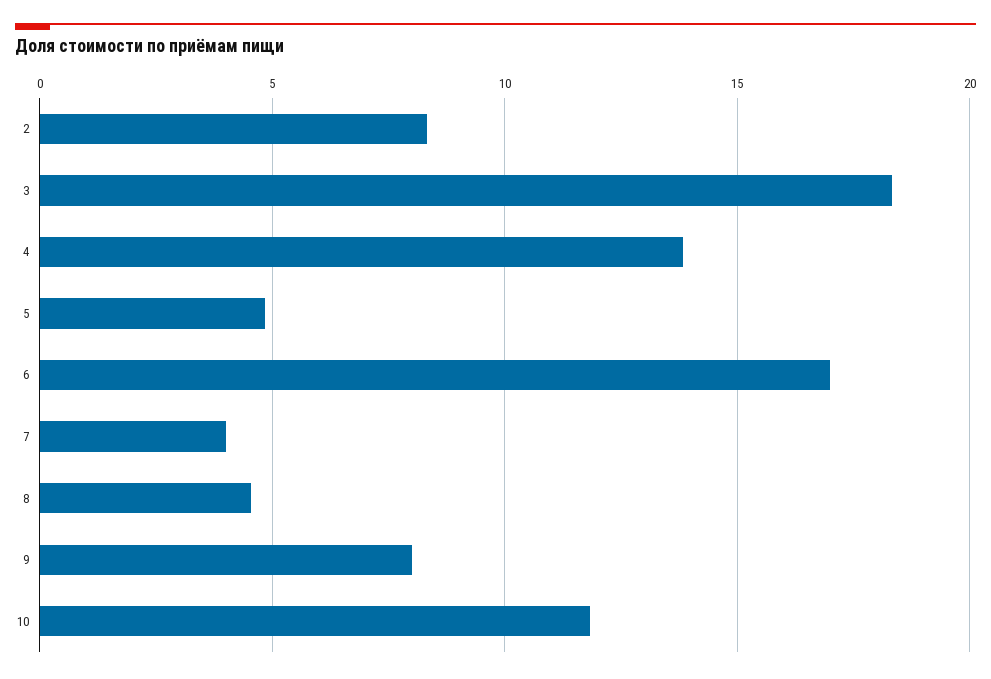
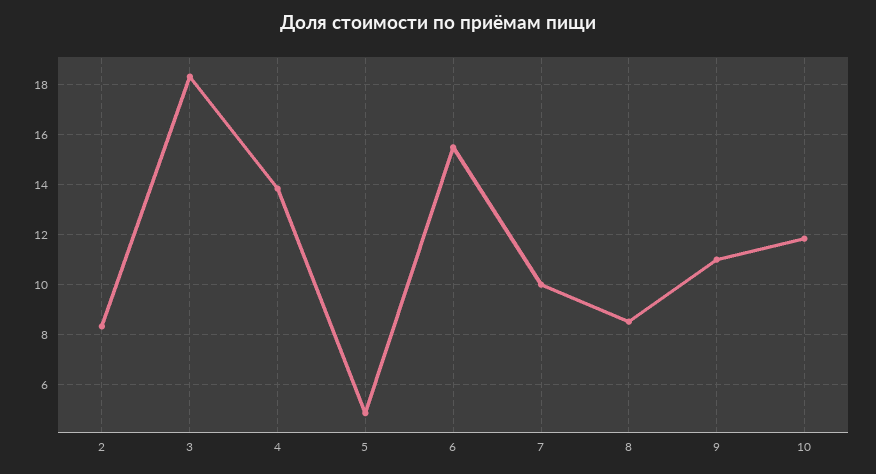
  {
    "2": 8.25,
    "3": 18.25,
    "4": 13.75,
    "5": 4.75,
-   "6": 17,
+   "6": 15.5,
-   "7": 4,
+   "7": 10,
-   "8": 4.5,
+   "8": 8.5,
-   "9": 8,
+   "9": 11,
    "10": 11.75
  }

